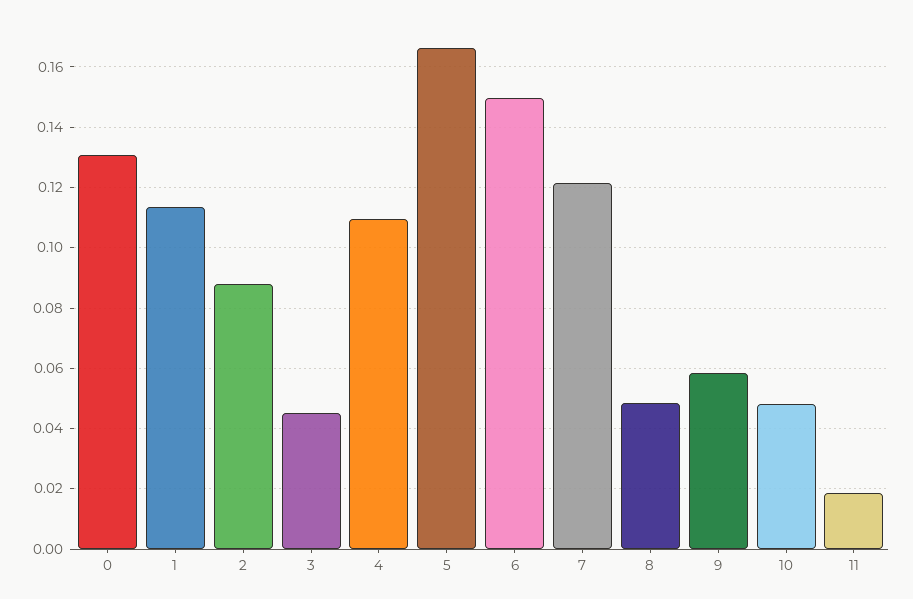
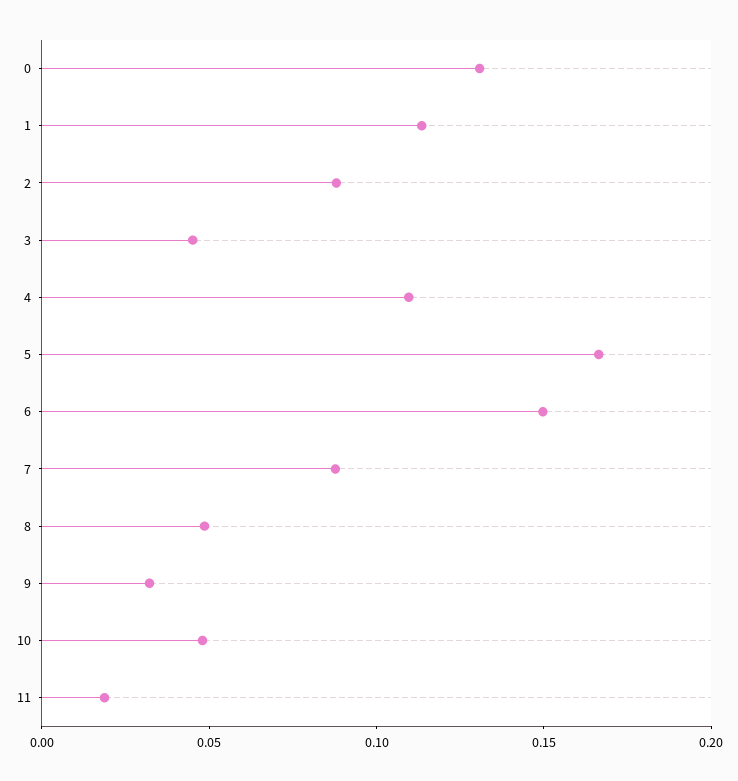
  {
    "0": 0.13,
    "1": 0.114,
    "2": 0.088,
    "3": 0.046,
    "4": 0.11,
    "5": 0.166,
    "6": 0.15,
-   "7": 0.122,
+   "7": 0.09,
    "8": 0.048,
-   "9": 0.058,
+   "9": 0.03,
    "10": 0.048,
    "11": 0.018
  }

